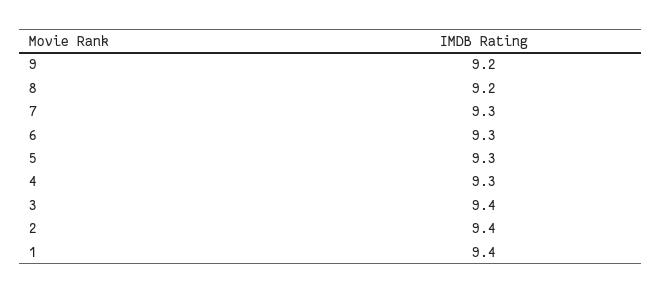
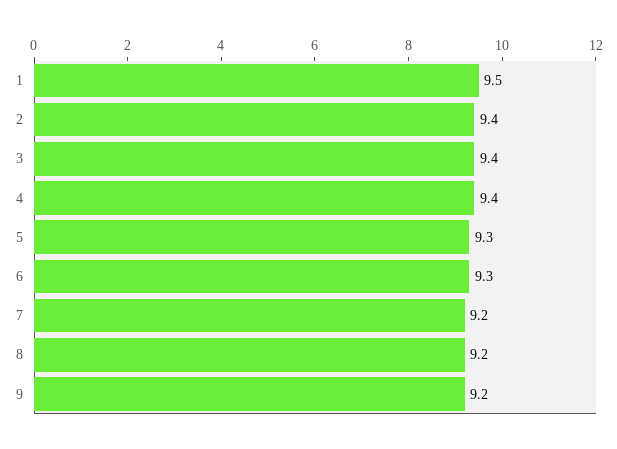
  {
    "9": 9.2,
    "8": 9.2,
-   "7": 9.3,
+   "7": 9.2,
    "6": 9.3,
    "5": 9.3,
-   "4": 9.3,
+   "4": 9.4,
    "3": 9.4,
    "2": 9.4,
-   "1": 9.4
+   "1": 9.5
  }

